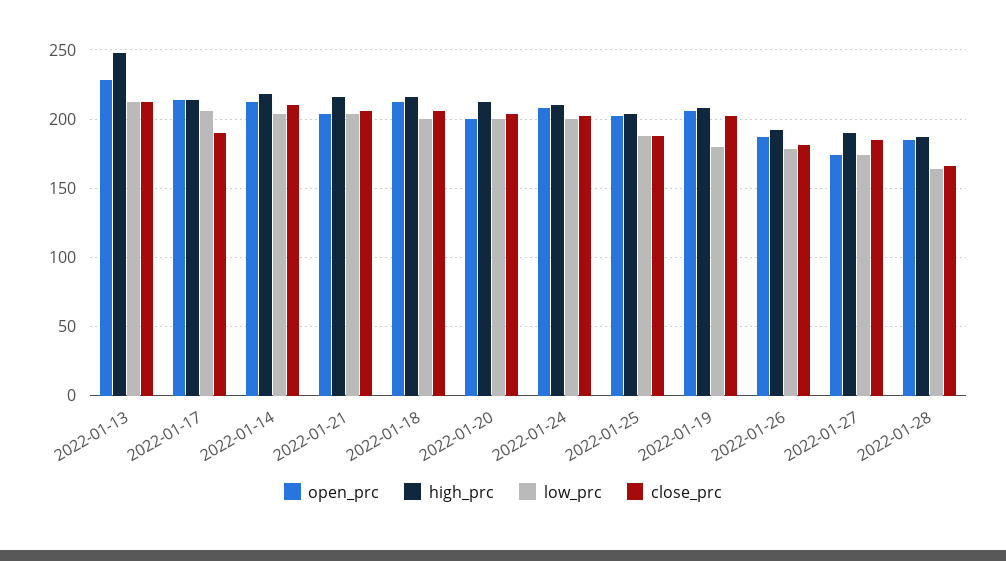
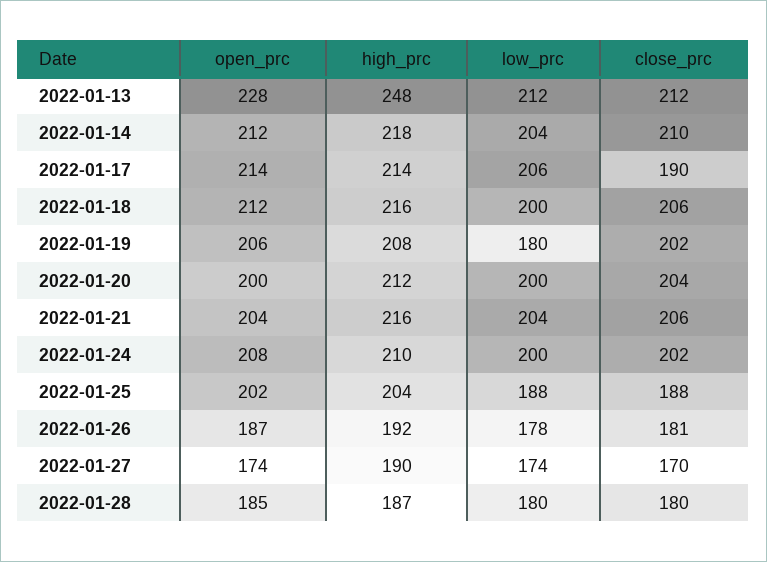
  {
    "open_prc": {
      "2022-01-13": 228,
      "2022-01-17": 214,
      "2022-01-14": 212,
      "2022-01-21": 204,
      "2022-01-18": 212,
      "2022-01-20": 200,
      "2022-01-24": 208,
      "2022-01-25": 202,
      "2022-01-19": 206,
      "2022-01-26": 187,
      "2022-01-27": 174,
      "2022-01-28": 185
    },
    "high_prc": {
      "2022-01-13": 248,
      "2022-01-17": 214,
      "2022-01-14": 218,
      "2022-01-21": 216,
      "2022-01-18": 216,
      "2022-01-20": 212,
      "2022-01-24": 210,
      "2022-01-25": 204,
      "2022-01-19": 208,
      "2022-01-26": 192,
      "2022-01-27": 190,
      "2022-01-28": 187
    },
    "low_prc": {
      "2022-01-13": 212,
      "2022-01-17": 206,
      "2022-01-14": 204,
      "2022-01-21": 204,
      "2022-01-18": 200,
      "2022-01-20": 200,
      "2022-01-24": 200,
      "2022-01-25": 188,
      "2022-01-19": 180,
      "2022-01-26": 178,
      "2022-01-27": 174,
-     "2022-01-28": 165
+     "2022-01-28": 180
    },
    "close_prc": {
      "2022-01-13": 212,
      "2022-01-17": 190,
      "2022-01-14": 210,
      "2022-01-21": 206,
      "2022-01-18": 206,
      "2022-01-20": 204,
      "2022-01-24": 202,
      "2022-01-25": 188,
      "2022-01-19": 202,
      "2022-01-26": 181,
-     "2022-01-27": 185,
+     "2022-01-27": 170,
-     "2022-01-28": 165
+     "2022-01-28": 180
    }
  }

